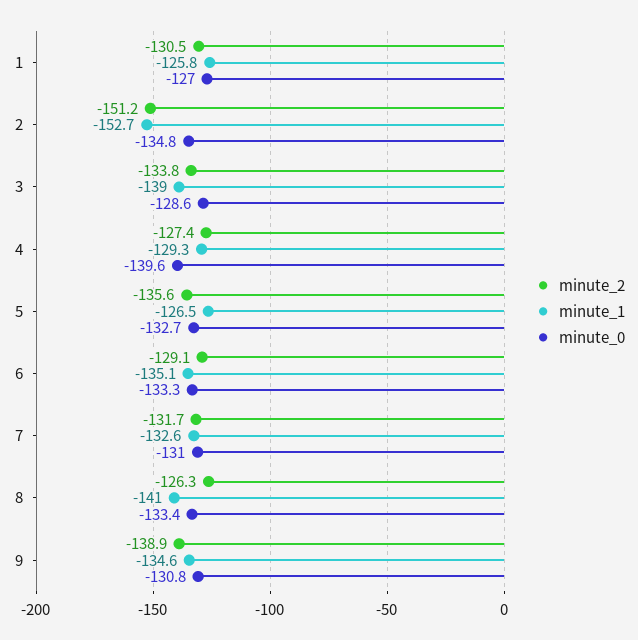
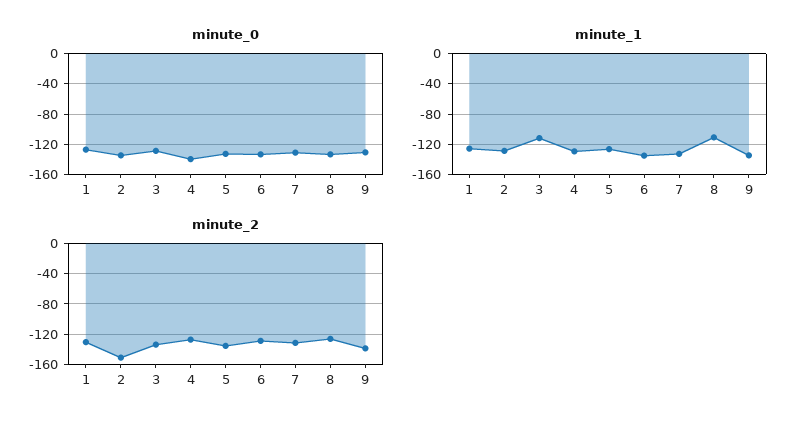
  {
    "minute_2": {
      "1": -130.5,
      "2": -151.2,
      "3": -133.8,
      "4": -127.4,
      "5": -135.6,
      "6": -129.1,
      "7": -131.7,
      "8": -126.3,
      "9": -138.9
    },
    "minute_1": {
      "1": -125.8,
-     "2": -152.7,
+     "2": -130,
-     "3": -139,
+     "3": -110,
      "4": -129.3,
      "5": -126.5,
      "6": -135.1,
      "7": -132.6,
-     "8": -141,
+     "8": -110,
      "9": -134.6
    },
    "minute_0": {
      "1": -127,
      "2": -134.8,
      "3": -128.6,
      "4": -139.6,
      "5": -132.7,
      "6": -133.3,
      "7": -131,
      "8": -133.4,
      "9": -130.8
    }
  }

